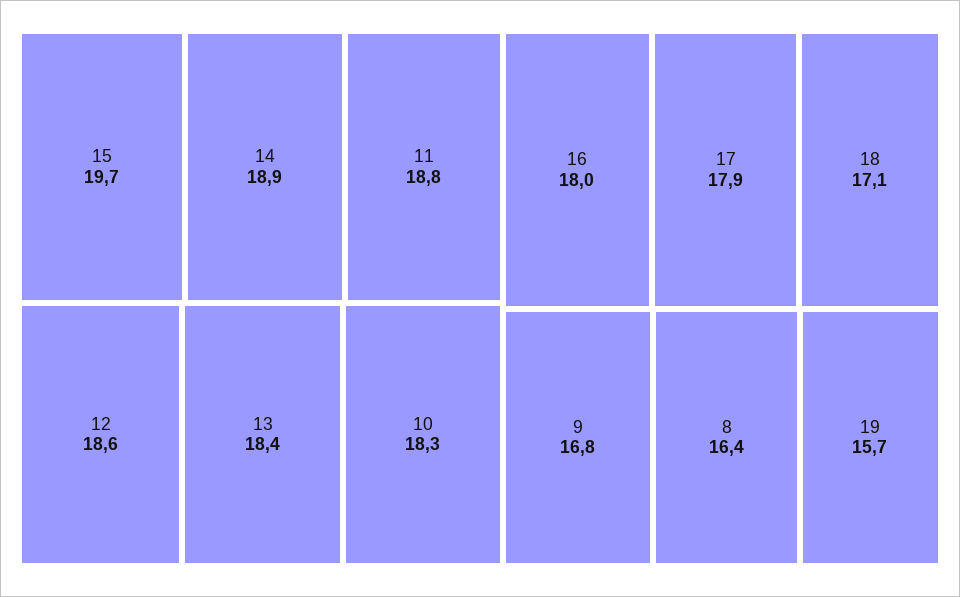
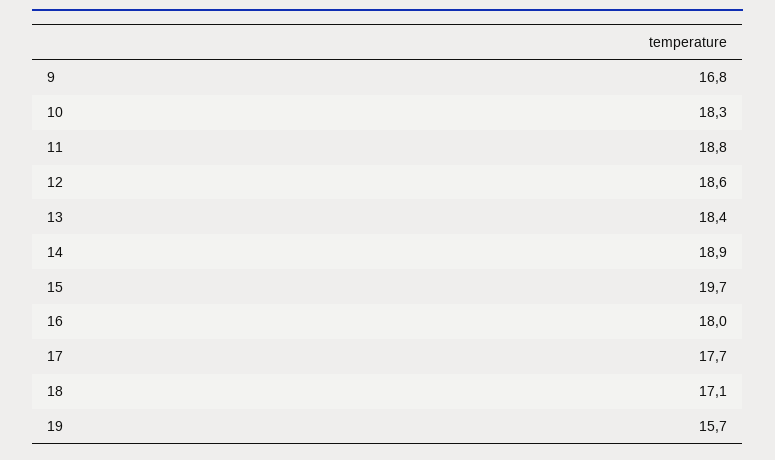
  {
    "15": 19.7,
    "14": 18.9,
    "11": 18.8,
    "12": 18.6,
    "13": 18.4,
    "10": 18.3,
    "16": 18,
-   "17": 17.9,
+   "17": 17.7,
    "18": 17.1,
    "9": 16.8,
-   "8": 16.4,
    "19": 15.7
  }

